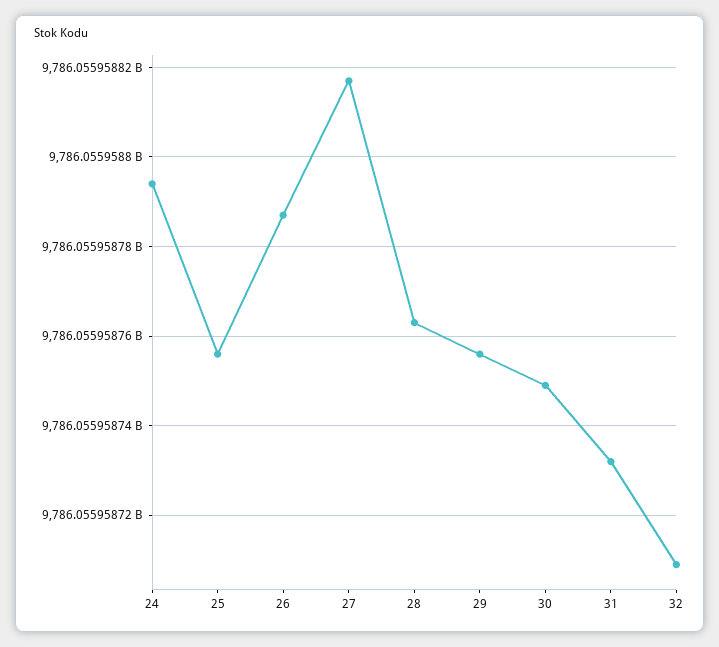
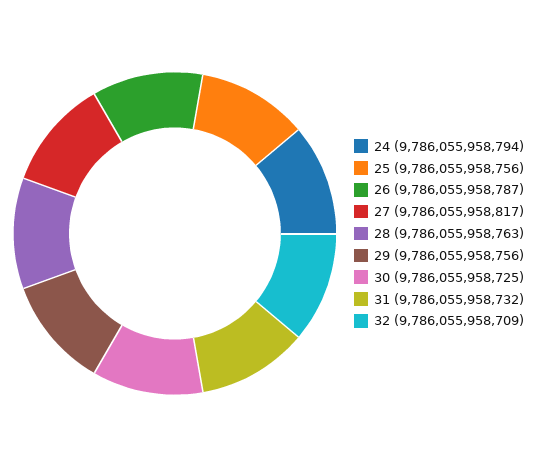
  {
    "24": 9786055958794,
    "25": 9786055958756,
    "26": 9786055958787,
    "27": 9786055958817,
    "28": 9786055958763,
    "29": 9786055958756,
-   "30": 9786055958750,
+   "30": 9786055958725,
    "31": 9786055958732,
    "32": 9786055958709
  }

